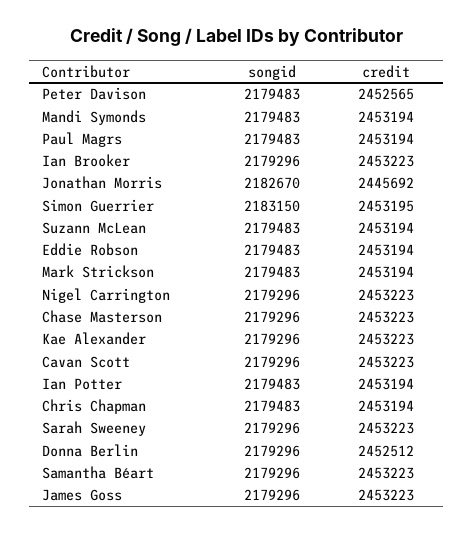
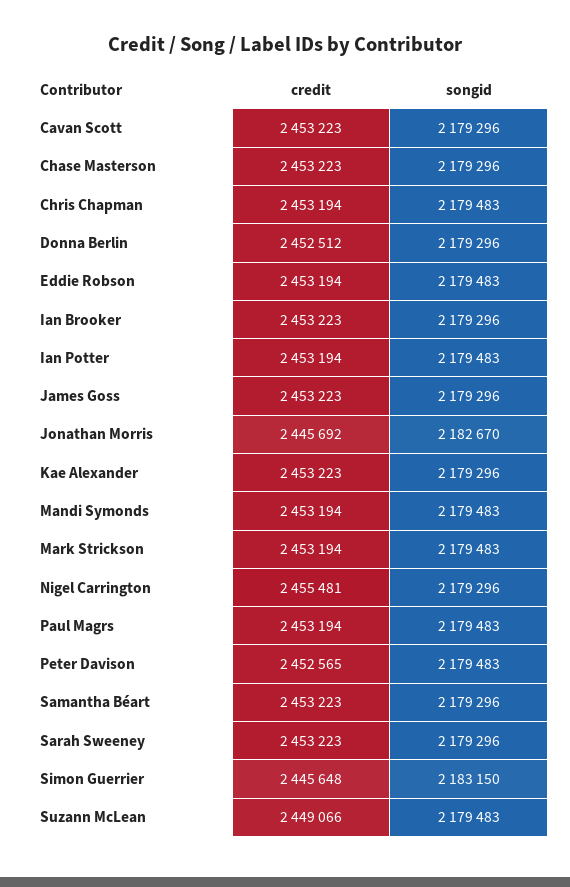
  {
    "songid": {
      "Peter Davison": 2179483,
      "Mandi Symonds": 2179483,
      "Paul Magrs": 2179483,
      "Ian Brooker": 2179296,
      "Jonathan Morris": 2182670,
      "Simon Guerrier": 2183150,
      "Suzann McLean": 2179483,
      "Eddie Robson": 2179483,
      "Mark Strickson": 2179483,
      "Nigel Carrington": 2179296,
      "Chase Masterson": 2179296,
      "Kae Alexander": 2179296,
      "Cavan Scott": 2179296,
      "Ian Potter": 2179483,
      "Chris Chapman": 2179483,
      "Sarah Sweeney": 2179296,
      "Donna Berlin": 2179296,
      "Samantha Béart": 2179296,
      "James Goss": 2179296
    },
    "credit": {
      "Peter Davison": 2452565,
      "Mandi Symonds": 2453194,
      "Paul Magrs": 2453194,
      "Ian Brooker": 2453223,
      "Jonathan Morris": 2445692,
-     "Simon Guerrier": 2453195,
+     "Simon Guerrier": 2445648,
-     "Suzann McLean": 2453194,
+     "Suzann McLean": 2449066,
      "Eddie Robson": 2453194,
      "Mark Strickson": 2453194,
-     "Nigel Carrington": 2453223,
+     "Nigel Carrington": 2455481,
      "Chase Masterson": 2453223,
      "Kae Alexander": 2453223,
      "Cavan Scott": 2453223,
      "Ian Potter": 2453194,
      "Chris Chapman": 2453194,
      "Sarah Sweeney": 2453223,
      "Donna Berlin": 2452512,
      "Samantha Béart": 2453223,
      "James Goss": 2453223
    }
  }

